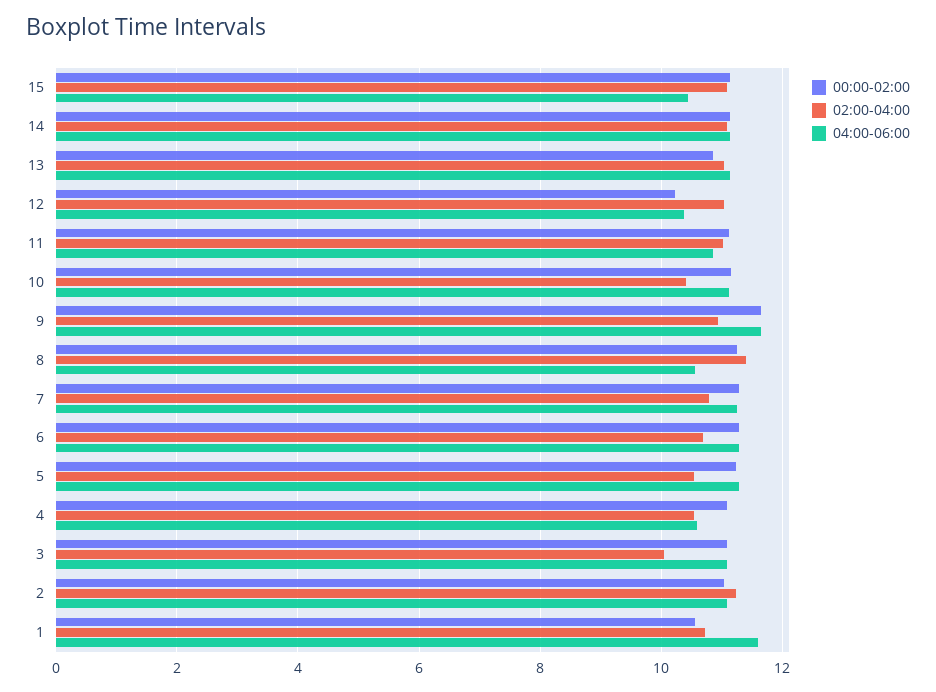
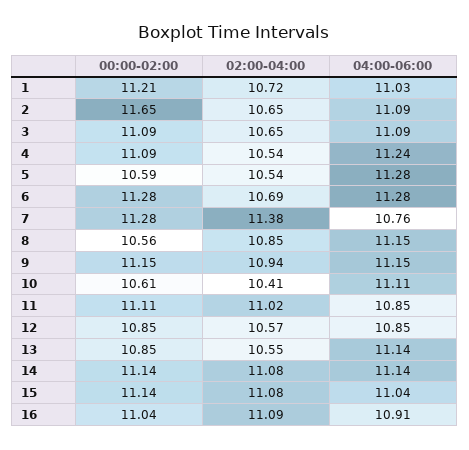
  {
    "00:00-02:00": {
      "15": 11.14,
      "14": 11.14,
      "13": 10.85,
-     "12": 10.2,
+     "12": 10.85,
      "11": 11.11,
-     "10": 11.2,
+     "10": 10.61,
-     "9": 11.6,
+     "9": 11.15,
-     "8": 11.2,
+     "8": 10.56,
      "7": 11.28,
      "6": 11.28,
-     "5": 11.2,
+     "5": 10.59,
      "4": 11.09,
      "3": 11.09,
-     "2": 11,
+     "2": 11.65,
-     "1": 10.6
+     "1": 11.21,
+     "16": 11.04
    },
    "02:00-04:00": {
      "15": 11.08,
      "14": 11.08,
-     "13": 11,
+     "13": 10.55,
-     "12": 11,
+     "12": 10.57,
      "11": 11.02,
      "10": 10.41,
      "9": 10.94,
-     "8": 11.4,
+     "8": 10.85,
-     "7": 10.8,
+     "7": 11.38,
      "6": 10.69,
      "5": 10.54,
      "4": 10.54,
-     "3": 10,
+     "3": 10.65,
-     "2": 11.2,
+     "2": 10.65,
-     "1": 10.72
+     "1": 10.72,
+     "16": 11.09
    },
    "04:00-06:00": {
-     "15": 10.4,
+     "15": 11.04,
      "14": 11.14,
      "13": 11.14,
-     "12": 10.4,
+     "12": 10.85,
      "11": 10.85,
      "10": 11.11,
-     "9": 11.6,
+     "9": 11.15,
-     "8": 10.6,
+     "8": 11.15,
-     "7": 11.2,
+     "7": 10.76,
      "6": 11.28,
      "5": 11.28,
-     "4": 10.6,
+     "4": 11.24,
      "3": 11.09,
      "2": 11.09,
-     "1": 11.6
+     "1": 11.03,
+     "16": 10.91
    }
  }

